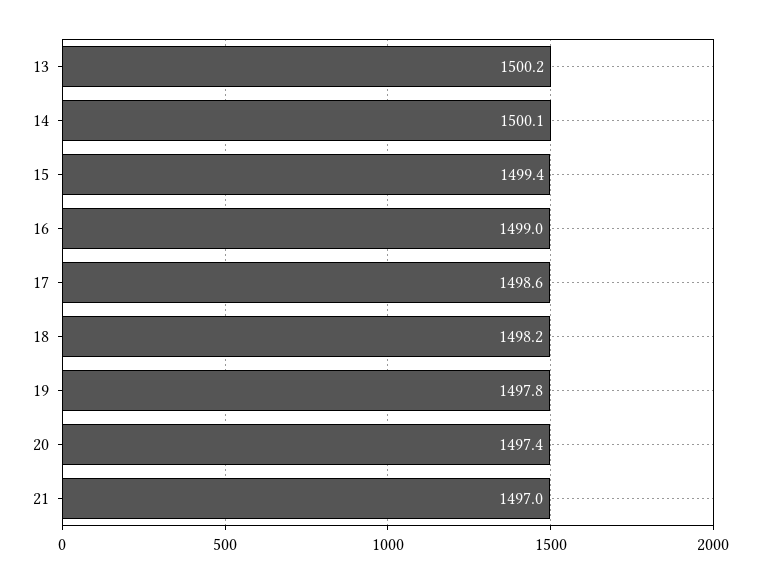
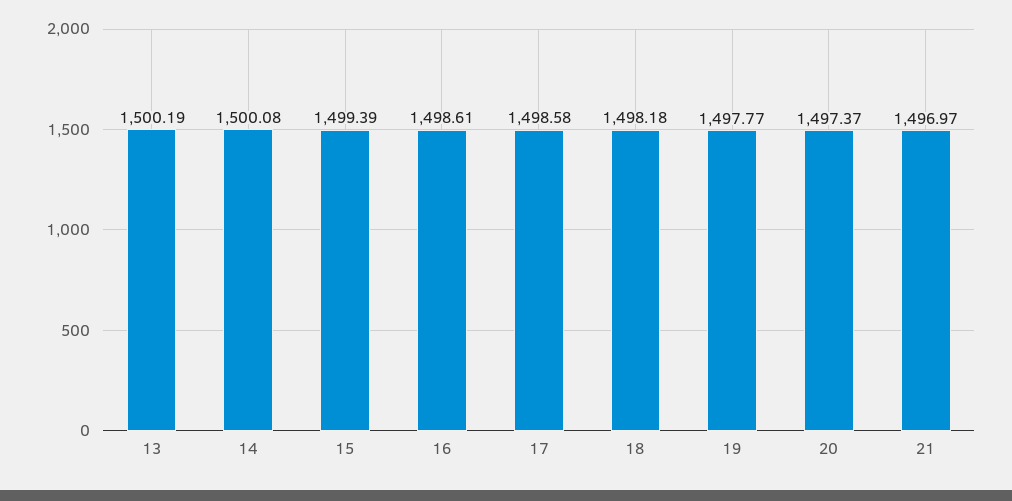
  {
    "13": 1500.19,
    "14": 1500.08,
    "15": 1499.39,
-   "16": 1499,
+   "16": 1498.61,
    "17": 1498.58,
    "18": 1498.18,
    "19": 1497.77,
    "20": 1497.37,
    "21": 1496.97
  }

